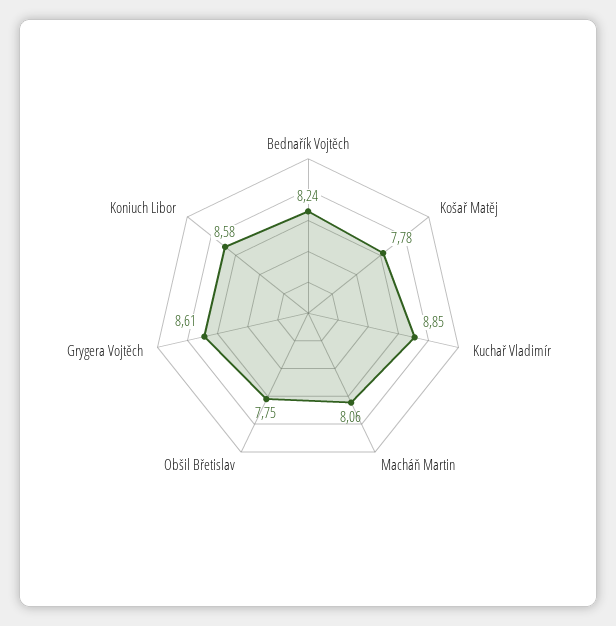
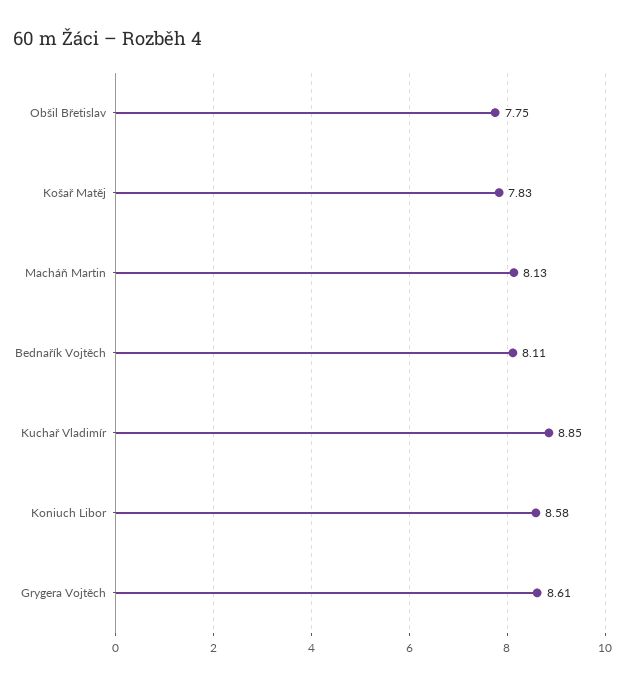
  {
-   "Bednařík Vojtěch": 8.24,
+   "Bednařík Vojtěch": 8.11,
-   "Košař Matěj": 7.78,
+   "Košař Matěj": 7.83,
    "Kuchař Vladimír": 8.85,
-   "Macháň Martin": 8.06,
+   "Macháň Martin": 8.13,
    "Obšil Břetislav": 7.75,
    "Grygera Vojtěch": 8.61,
    "Koniuch Libor": 8.58
  }

